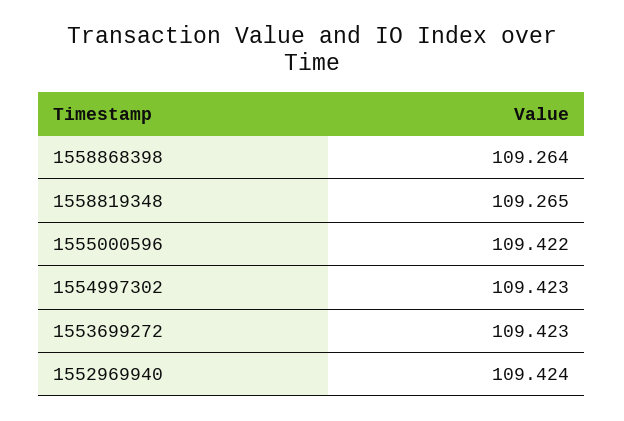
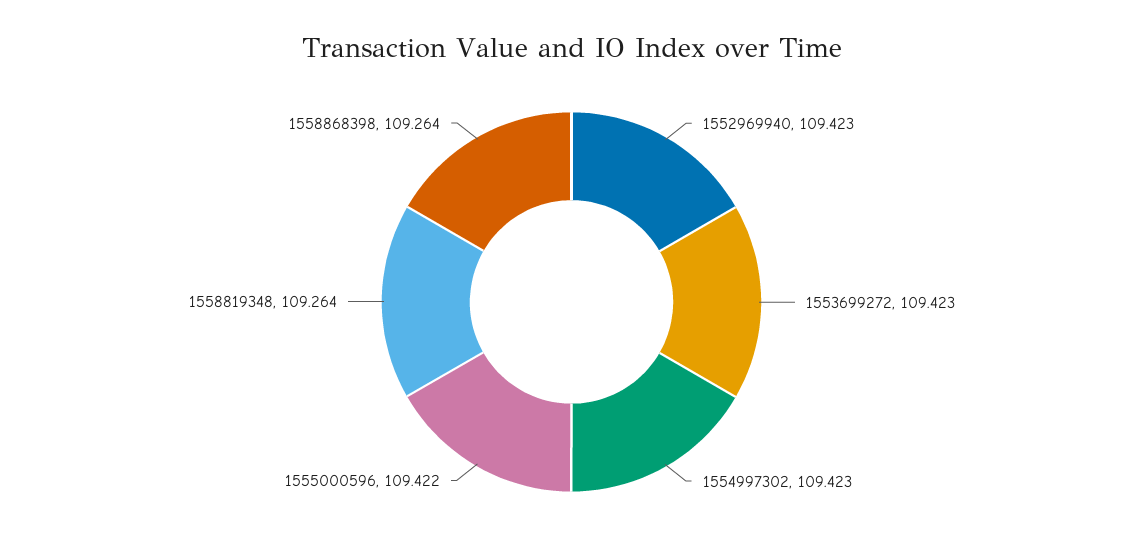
  {
    "1558868398": 109.264,
-   "1558819348": 109.265,
+   "1558819348": 109.264,
    "1555000596": 109.422,
    "1554997302": 109.423,
    "1553699272": 109.423,
-   "1552969940": 109.424
+   "1552969940": 109.423
  }

